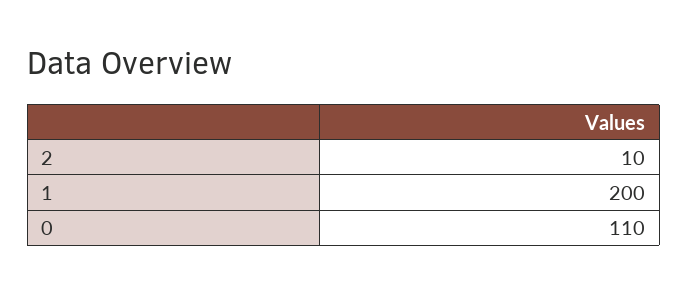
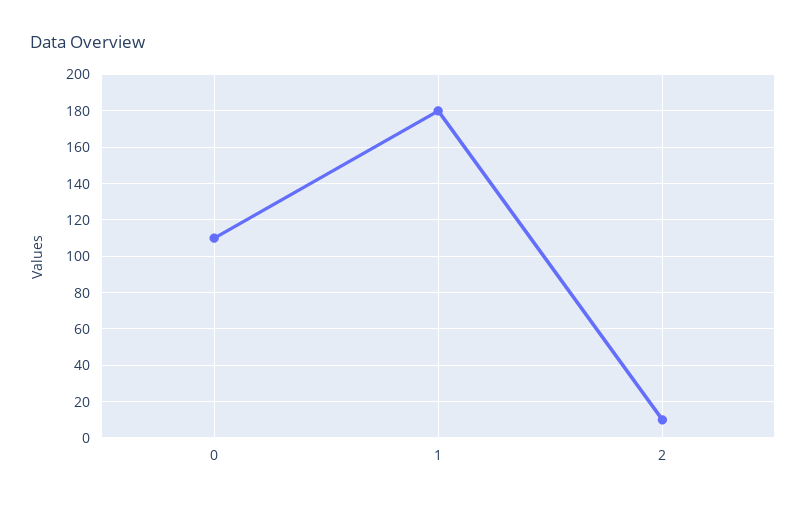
  {
    "2": 10,
-   "1": 200,
+   "1": 180,
    "0": 110
  }

